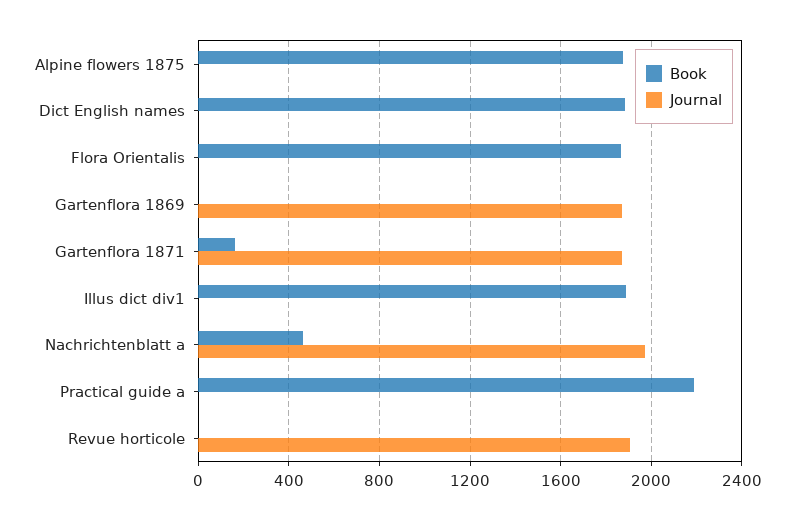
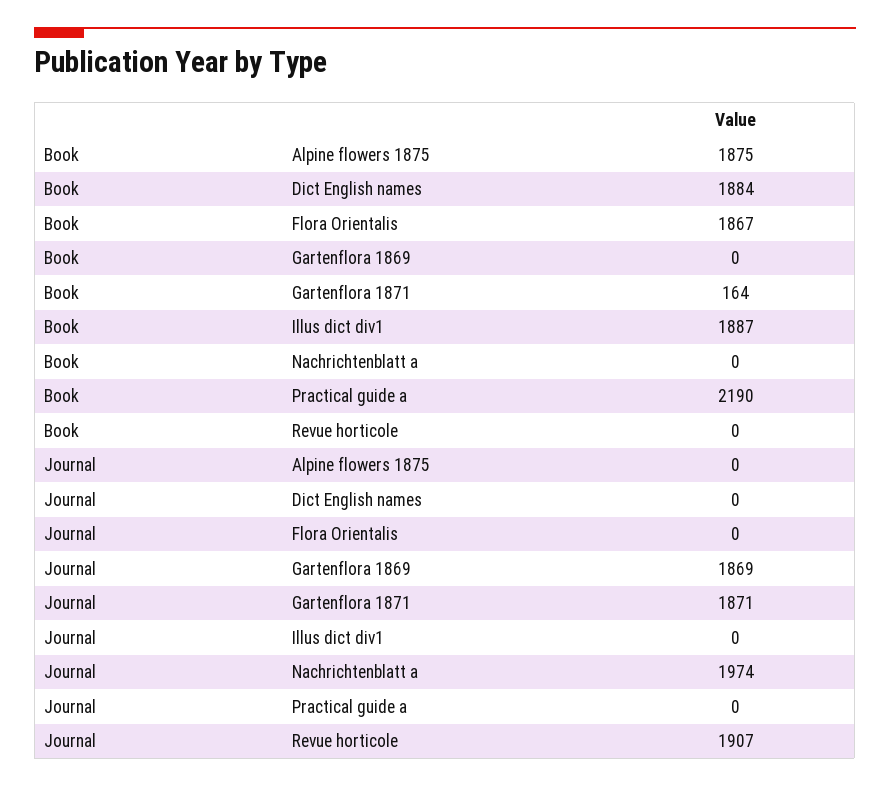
  {
    "Book": {
      "Alpine flowers 1875": 1875,
      "Dict English names": 1884,
      "Flora Orientalis": 1867,
      "Gartenflora 1869": 0,
      "Gartenflora 1871": 164,
      "Illus dict div1": 1887,
-     "Nachrichtenblatt a": 450,
+     "Nachrichtenblatt a": 0,
      "Practical guide a": 2190,
      "Revue horticole": 0
    },
    "Journal": {
      "Alpine flowers 1875": 0,
      "Dict English names": 0,
      "Flora Orientalis": 0,
      "Gartenflora 1869": 1869,
      "Gartenflora 1871": 1871,
      "Illus dict div1": 0,
      "Nachrichtenblatt a": 1974,
      "Practical guide a": 0,
      "Revue horticole": 1907
    }
  }

